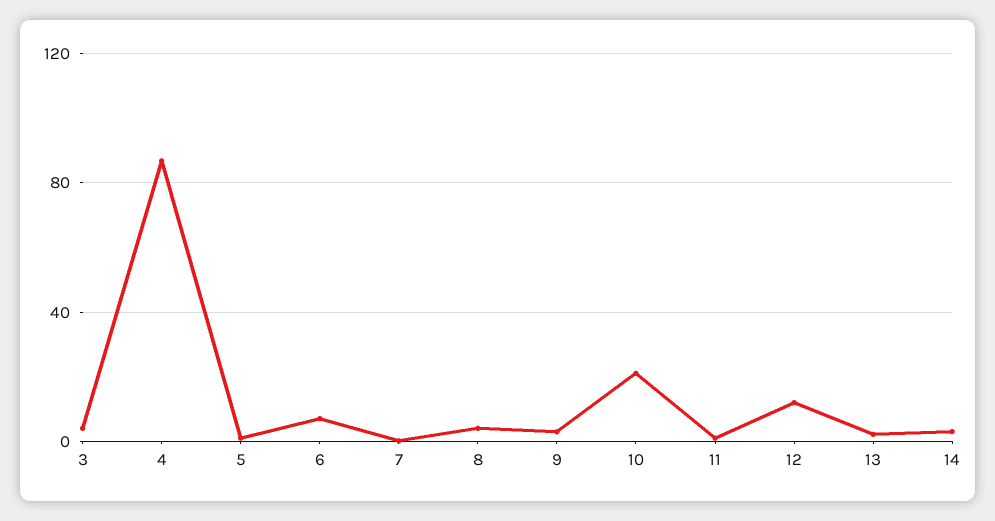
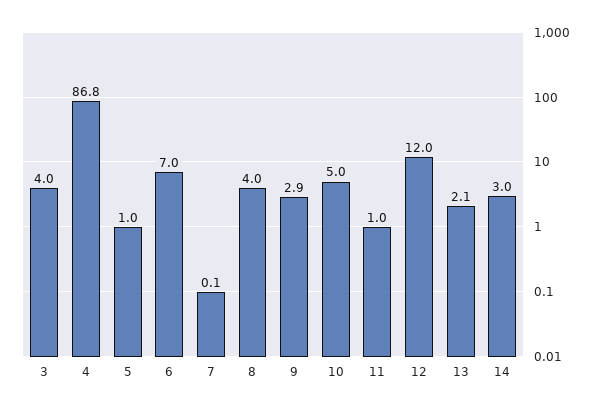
  {
    "3": 4,
    "4": 86.8,
    "5": 1,
    "6": 7,
    "7": 0.1,
    "8": 4,
    "9": 2.9,
-   "10": 20,
+   "10": 5,
    "11": 1,
    "12": 12,
    "13": 2.1,
    "14": 3
  }

